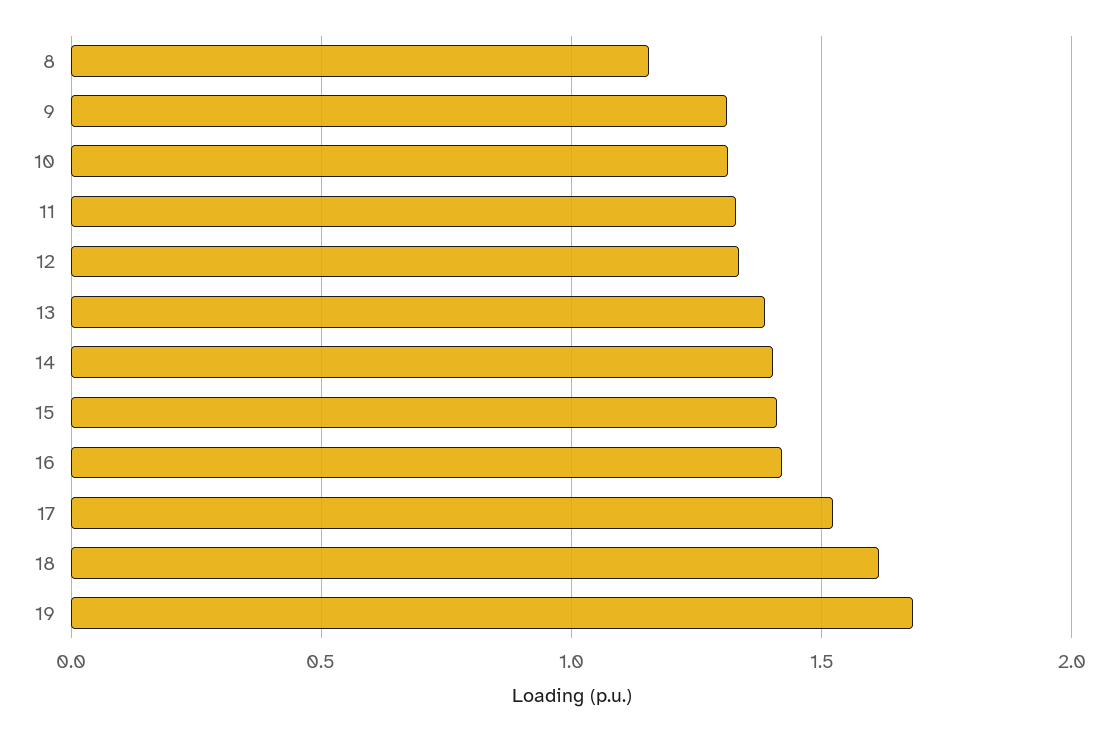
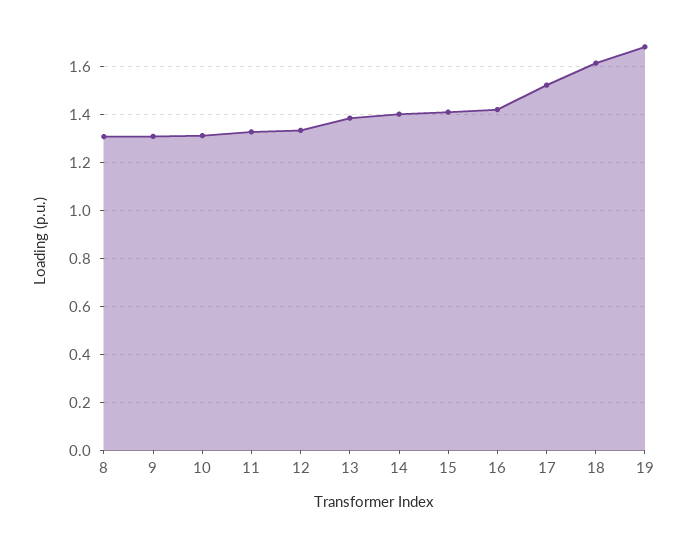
  {
-   "8": 1.15,
+   "8": 1.3,
    "9": 1.3,
    "10": 1.3,
    "11": 1.35,
    "12": 1.35,
    "13": 1.4,
    "14": 1.4,
    "15": 1.4,
    "16": 1.4,
    "17": 1.5,
    "18": 1.6,
    "19": 1.7
  }

